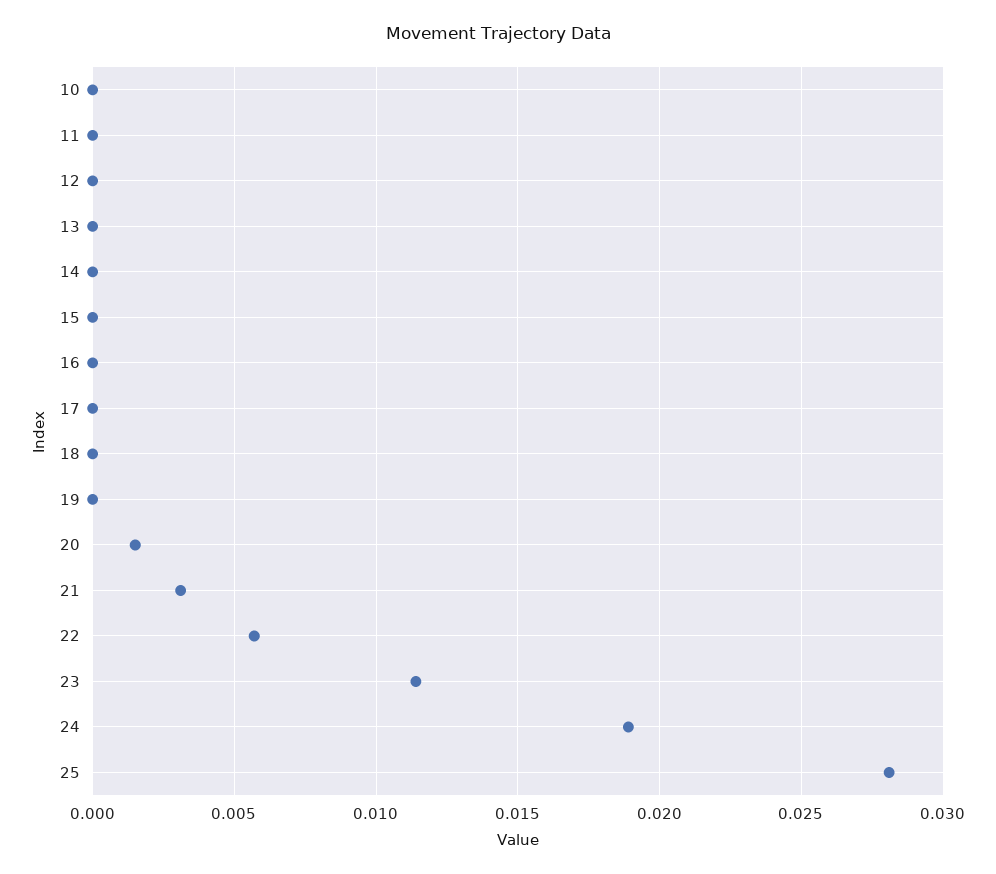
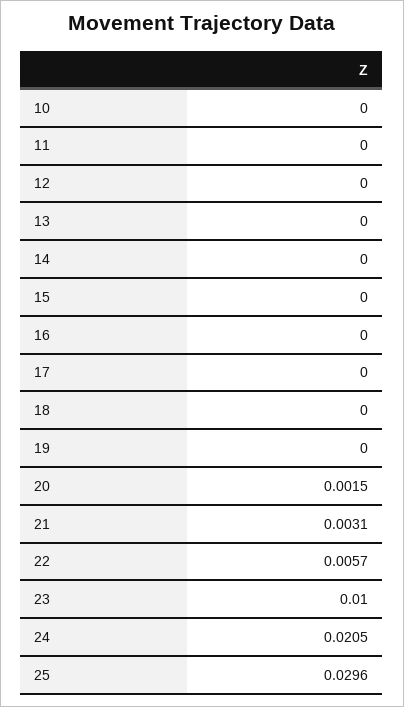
  {
    "10": 0,
    "11": 0,
    "12": 0,
    "13": 0,
    "14": 0,
    "15": 0,
    "16": 0,
    "17": 0,
    "18": 0,
    "19": 0,
    "20": 0.0015,
    "21": 0.0031,
    "22": 0.0057,
-   "23": 0.0115,
+   "23": 0.01,
-   "24": 0.019,
+   "24": 0.0205,
-   "25": 0.028
+   "25": 0.0296
  }

